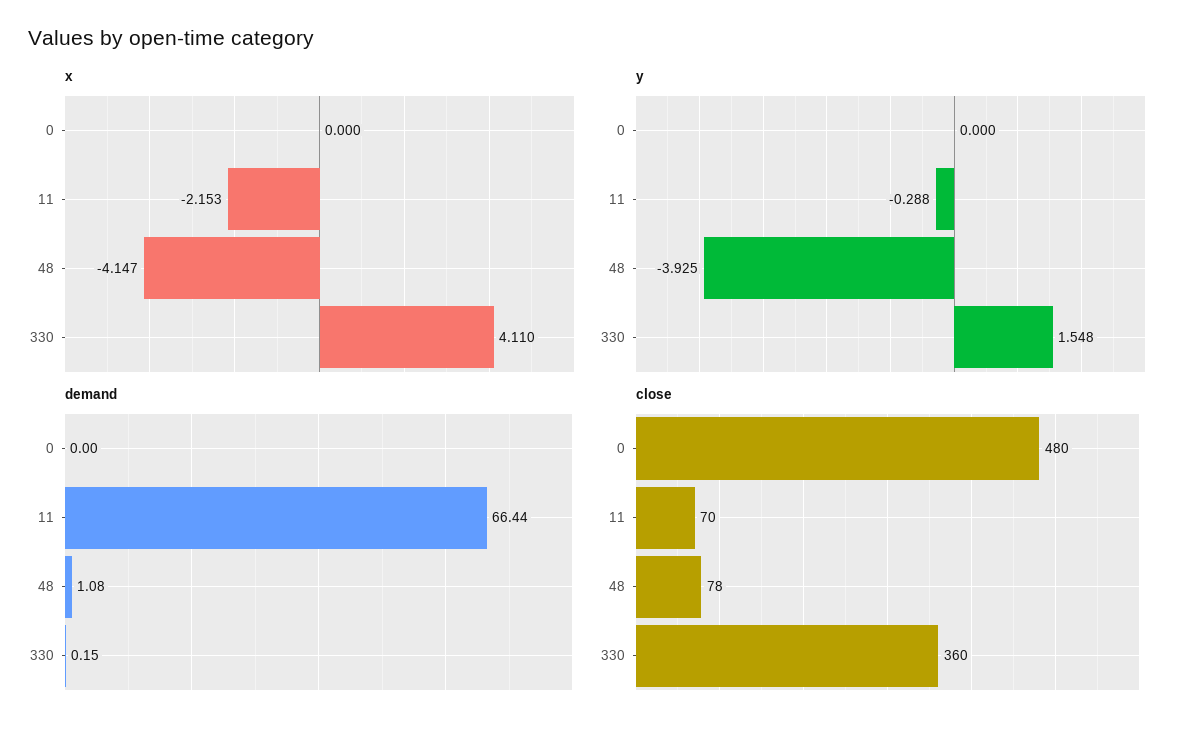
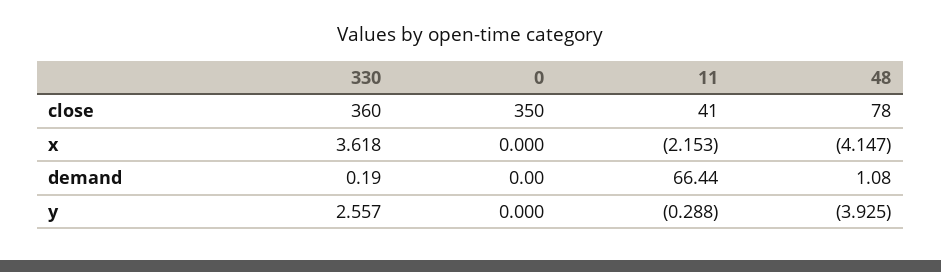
  {
    "x": {
      "0": 0,
      "11": -2.153,
      "48": -4.147,
-     "330": 4.11
+     "330": 3.618
    },
    "y": {
      "0": 0,
      "11": -0.288,
      "48": -3.925,
-     "330": 1.548
+     "330": 2.557
    },
    "demand": {
      "0": 0,
      "11": 66.44,
      "48": 1.08,
-     "330": 0.15
+     "330": 0.19
    },
    "close": {
-     "0": 480,
+     "0": 350,
-     "11": 70,
+     "11": 41,
      "48": 78,
      "330": 360
    }
  }

